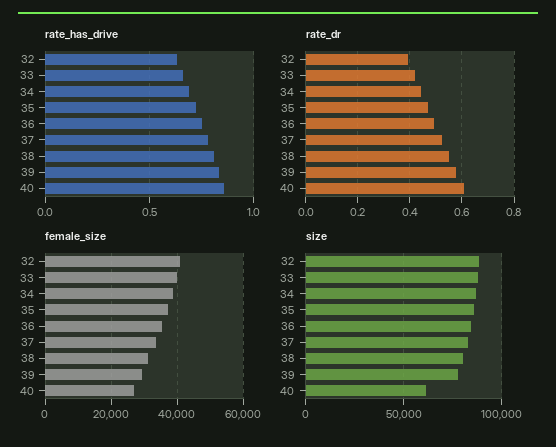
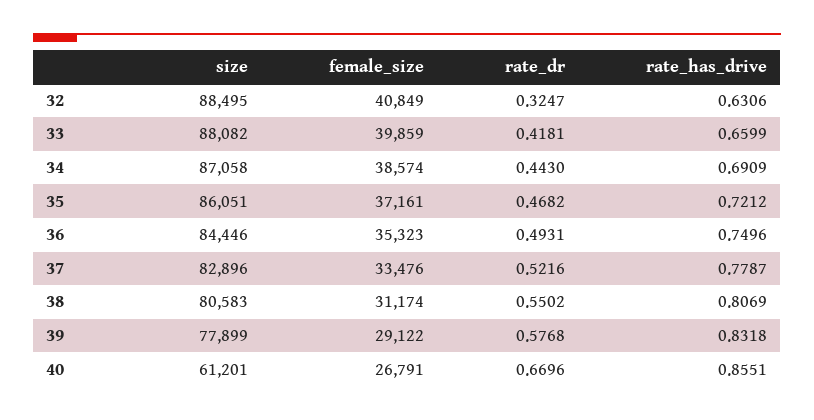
  {
    "rate_has_drive": {
      "32": 0.6306,
      "33": 0.6599,
      "34": 0.6909,
      "35": 0.7212,
      "36": 0.7496,
      "37": 0.7787,
      "38": 0.8069,
      "39": 0.8318,
      "40": 0.8551
    },
    "rate_dr": {
-     "32": 0.4,
+     "32": 0.3247,
      "33": 0.4181,
      "34": 0.443,
      "35": 0.4682,
      "36": 0.4931,
      "37": 0.5216,
      "38": 0.5502,
      "39": 0.5768,
-     "40": 0.6
+     "40": 0.6696
    },
    "female_size": {
      "32": 40849,
      "33": 39859,
      "34": 38574,
      "35": 37161,
      "36": 35323,
      "37": 33476,
      "38": 31174,
      "39": 29122,
      "40": 26791
    },
    "size": {
      "32": 88495,
      "33": 88082,
      "34": 87058,
      "35": 86051,
      "36": 84446,
      "37": 82896,
      "38": 80583,
      "39": 77899,
      "40": 61201
    }
  }

